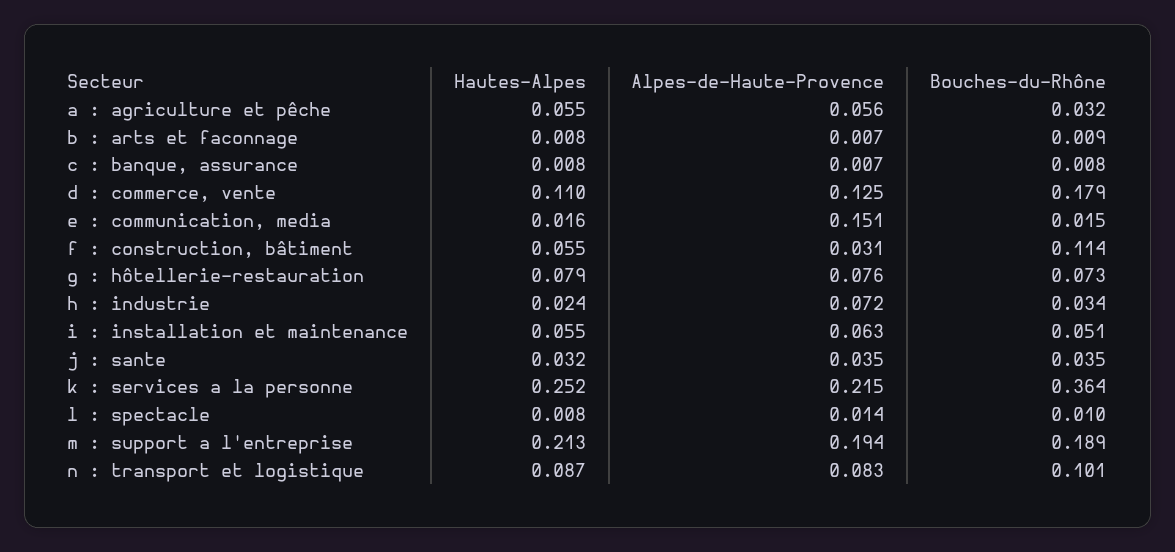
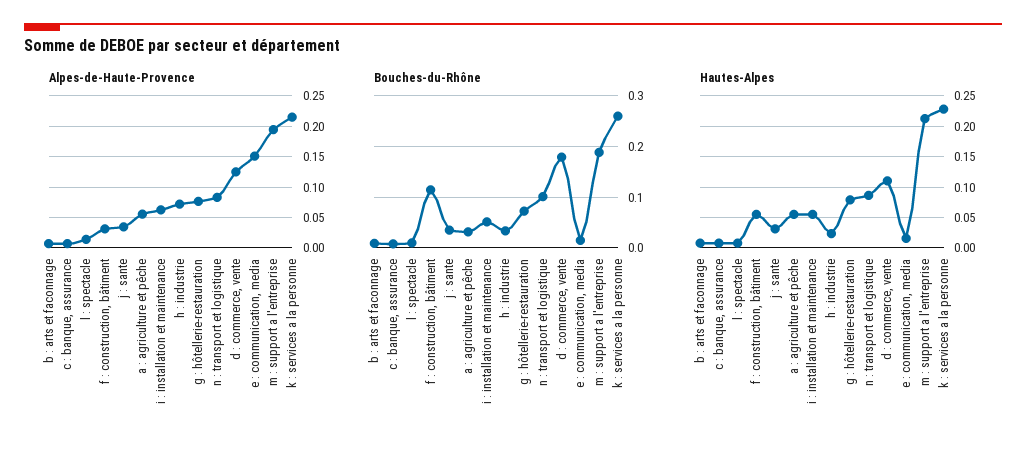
  {
    "Hautes-Alpes": {
      "a : agriculture et pêche": 0.055,
      "b : arts et faconnage": 0.008,
      "c : banque, assurance": 0.008,
      "d : commerce, vente": 0.11,
      "e : communication, media": 0.016,
      "f : construction, bâtiment": 0.055,
      "g : hôtellerie-restauration": 0.079,
      "h : industrie": 0.024,
      "i : installation et maintenance": 0.055,
      "j : sante": 0.032,
-     "k : services a la personne": 0.252,
+     "k : services a la personne": 0.23,
      "l : spectacle": 0.008,
      "m : support a l'entreprise": 0.213,
      "n : transport et logistique": 0.087
    },
    "Alpes-de-Haute-Provence": {
      "a : agriculture et pêche": 0.056,
      "b : arts et faconnage": 0.007,
      "c : banque, assurance": 0.007,
      "d : commerce, vente": 0.125,
      "e : communication, media": 0.151,
      "f : construction, bâtiment": 0.031,
      "g : hôtellerie-restauration": 0.076,
      "h : industrie": 0.072,
      "i : installation et maintenance": 0.063,
      "j : sante": 0.035,
      "k : services a la personne": 0.215,
      "l : spectacle": 0.014,
      "m : support a l'entreprise": 0.194,
      "n : transport et logistique": 0.083
    },
    "Bouches-du-Rhône": {
      "a : agriculture et pêche": 0.032,
      "b : arts et faconnage": 0.009,
      "c : banque, assurance": 0.008,
      "d : commerce, vente": 0.179,
      "e : communication, media": 0.015,
      "f : construction, bâtiment": 0.114,
      "g : hôtellerie-restauration": 0.073,
      "h : industrie": 0.034,
      "i : installation et maintenance": 0.051,
      "j : sante": 0.035,
-     "k : services a la personne": 0.364,
+     "k : services a la personne": 0.26,
      "l : spectacle": 0.01,
      "m : support a l'entreprise": 0.189,
      "n : transport et logistique": 0.101
    }
  }

